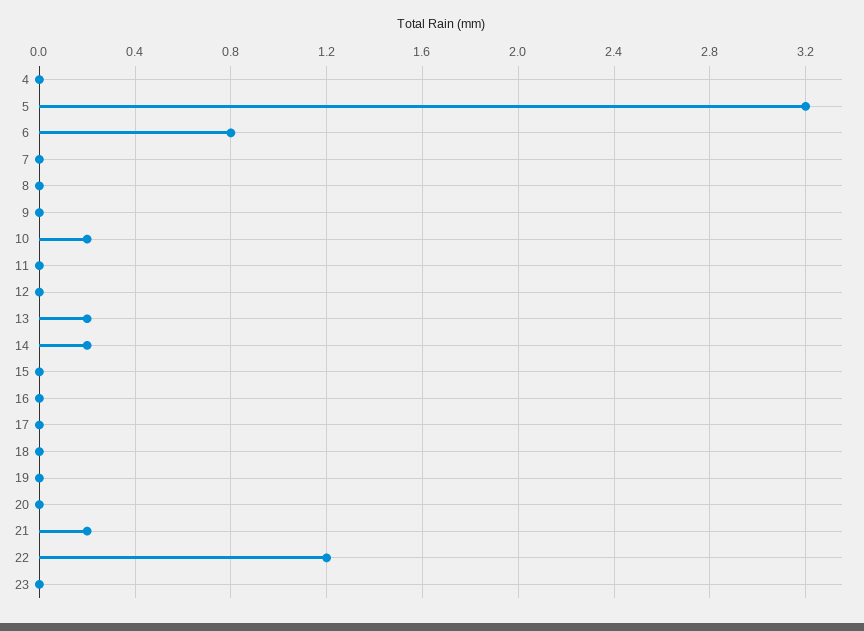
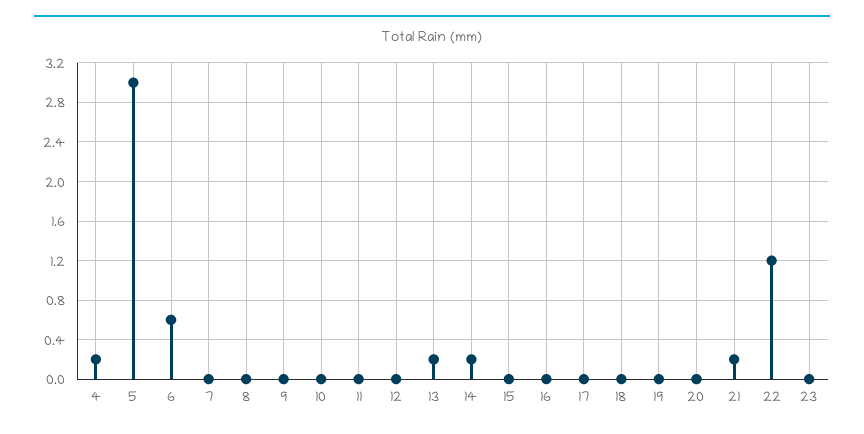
  {
-   "4": 0,
+   "4": 0.2,
-   "5": 3.2,
+   "5": 3,
-   "6": 0.8,
+   "6": 0.6,
    "7": 0,
    "8": 0,
    "9": 0,
-   "10": 0.2,
+   "10": 0,
    "11": 0,
    "12": 0,
    "13": 0.2,
    "14": 0.2,
    "15": 0,
    "16": 0,
    "17": 0,
    "18": 0,
    "19": 0,
    "20": 0,
    "21": 0.2,
    "22": 1.2,
    "23": 0
  }

